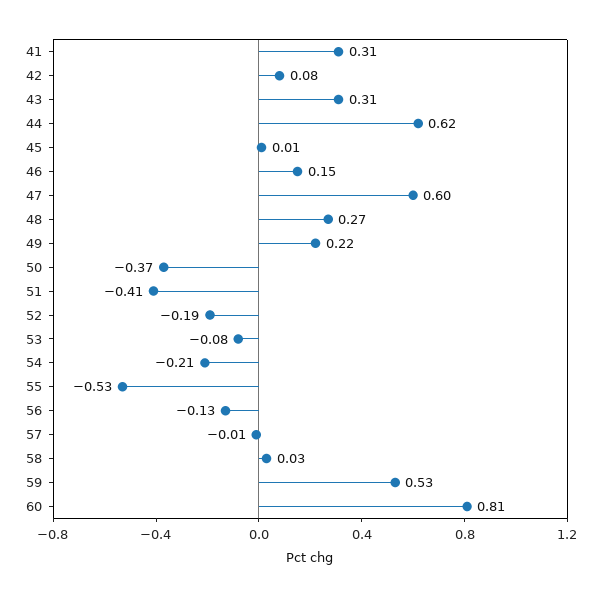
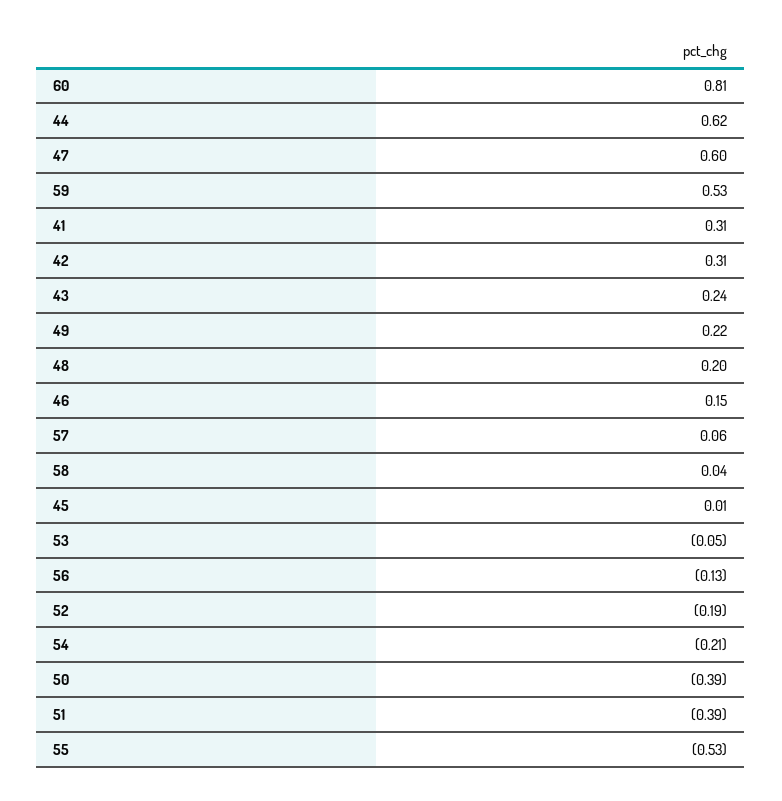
  {
    "41": 0.31,
-   "42": 0.08,
+   "42": 0.31,
-   "43": 0.31,
+   "43": 0.24,
    "44": 0.62,
    "45": 0.01,
    "46": 0.15,
    "47": 0.6,
-   "48": 0.27,
+   "48": 0.2,
    "49": 0.22,
-   "50": -0.37,
+   "50": -0.39,
-   "51": -0.41,
+   "51": -0.39,
    "52": -0.19,
-   "53": -0.08,
+   "53": -0.05,
    "54": -0.21,
    "55": -0.53,
    "56": -0.13,
-   "57": -0.01,
+   "57": 0.06,
-   "58": 0.03,
+   "58": 0.04,
    "59": 0.53,
    "60": 0.81
  }

